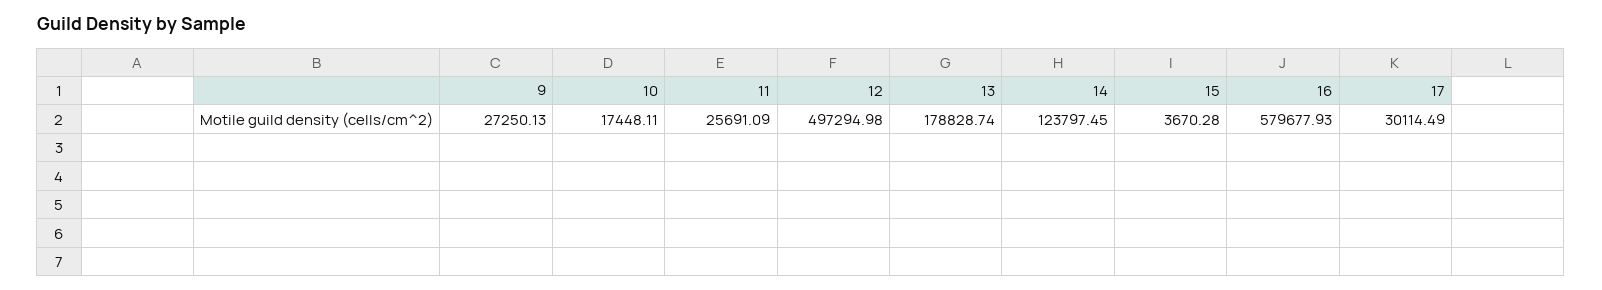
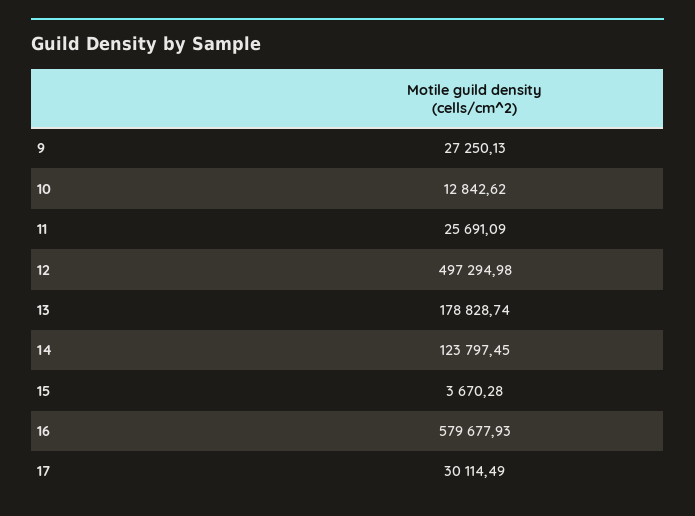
  {
    "9": 27250.13,
-   "10": 17448.11,
+   "10": 12842.62,
    "11": 25691.09,
    "12": 497294.98,
    "13": 178828.74,
    "14": 123797.45,
    "15": 3670.28,
    "16": 579677.93,
    "17": 30114.49
  }

